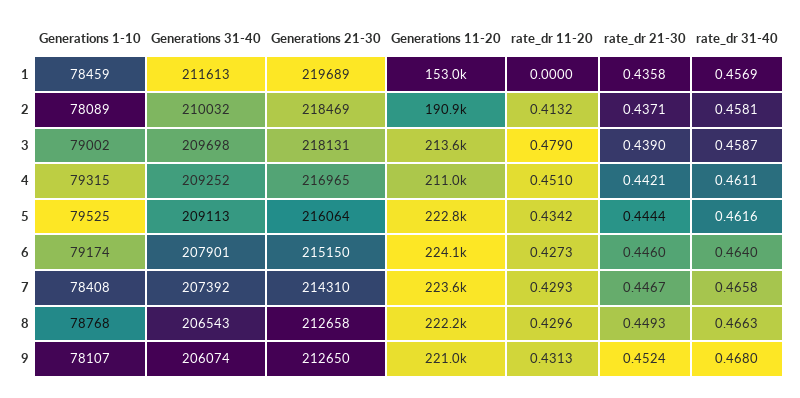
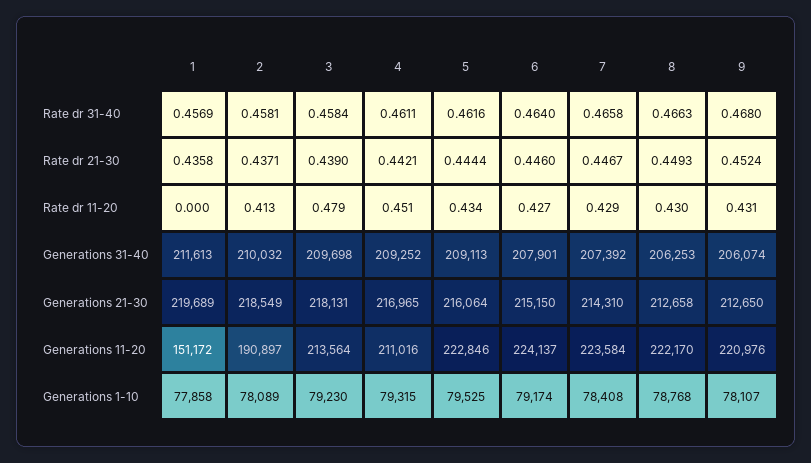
  {
    "Generations 1-10": {
-     "1": 78459,
+     "1": 77858,
      "2": 78089,
-     "3": 79002,
+     "3": 79230,
      "4": 79315,
      "5": 79525,
      "6": 79174,
      "7": 78408,
      "8": 78768,
      "9": 78107
    },
    "Generations 31-40": {
      "1": 211613,
      "2": 210032,
      "3": 209698,
      "4": 209252,
      "5": 209113,
      "6": 207901,
      "7": 207392,
-     "8": 206543,
+     "8": 206253,
      "9": 206074
    },
    "Generations 21-30": {
      "1": 219689,
-     "2": 218469,
+     "2": 218549,
      "3": 218131,
      "4": 216965,
      "5": 216064,
      "6": 215150,
      "7": 214310,
      "8": 212658,
      "9": 212650
    },
    "Generations 11-20": {
-     "1": 153000,
+     "1": 151172,
      "2": 190897,
      "3": 213564,
      "4": 211016,
      "5": 222846,
      "6": 224137,
      "7": 223584,
      "8": 222170,
      "9": 220976
    },
    "rate_dr 11-20": {
      "1": 0,
      "2": 0.4132,
      "3": 0.479,
      "4": 0.451,
      "5": 0.4342,
      "6": 0.4273,
      "7": 0.4293,
      "8": 0.4296,
      "9": 0.4313
    },
    "rate_dr 21-30": {
      "1": 0.4358,
      "2": 0.4371,
      "3": 0.439,
      "4": 0.4421,
      "5": 0.4444,
      "6": 0.446,
      "7": 0.4467,
      "8": 0.4493,
      "9": 0.4524
    },
    "rate_dr 31-40": {
      "1": 0.4569,
      "2": 0.4581,
-     "3": 0.4587,
+     "3": 0.4584,
      "4": 0.4611,
      "5": 0.4616,
      "6": 0.464,
      "7": 0.4658,
      "8": 0.4663,
      "9": 0.468
    }
  }

